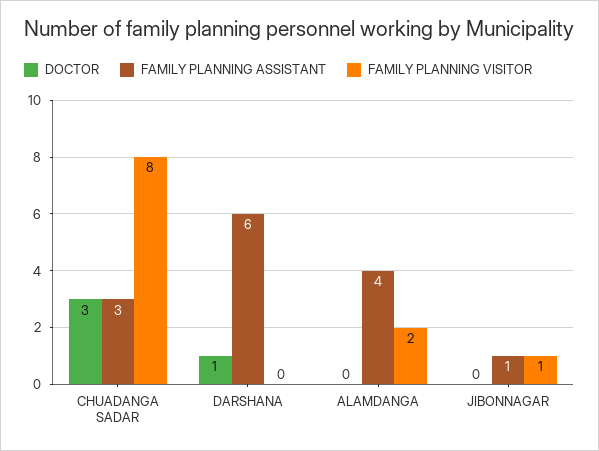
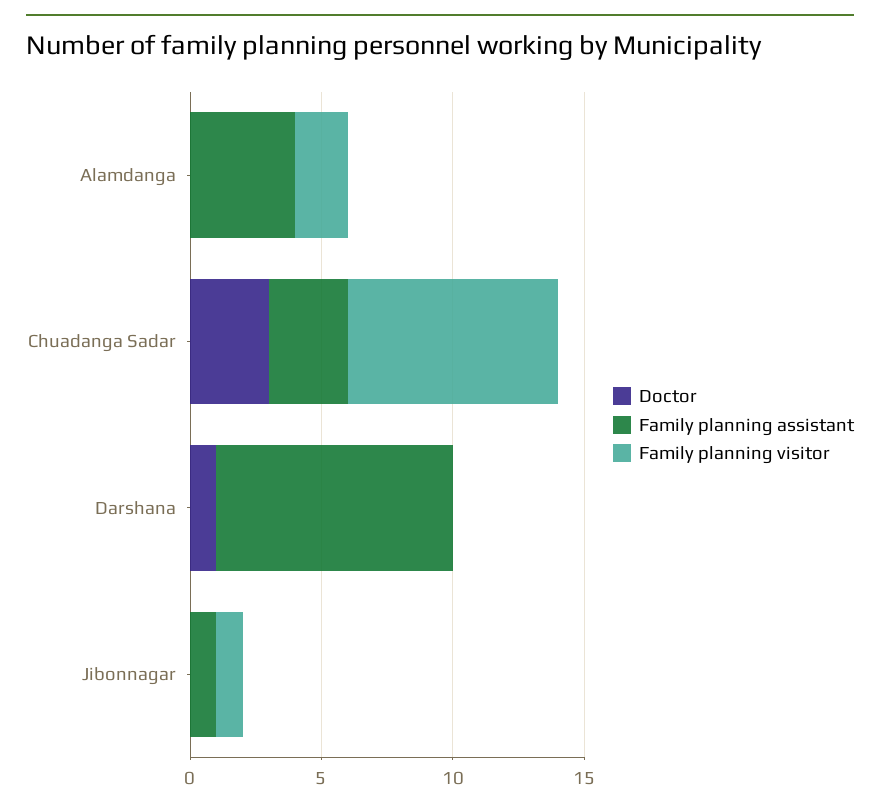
  {
    "DOCTOR": {
      "CHUADANGA SADAR": 3,
      "DARSHANA": 1,
      "ALAMDANGA": 0,
      "JIBONNAGAR": 0
    },
    "FAMILY PLANNING ASSISTANT": {
      "CHUADANGA SADAR": 3,
-     "DARSHANA": 6,
+     "DARSHANA": 9,
      "ALAMDANGA": 4,
      "JIBONNAGAR": 1
    },
    "FAMILY PLANNING VISITOR": {
      "CHUADANGA SADAR": 8,
      "DARSHANA": 0,
      "ALAMDANGA": 2,
      "JIBONNAGAR": 1
    }
  }

